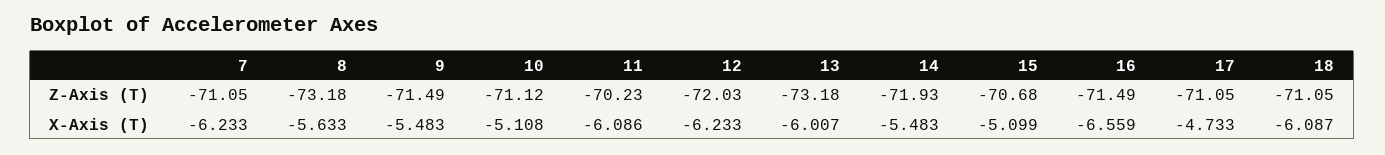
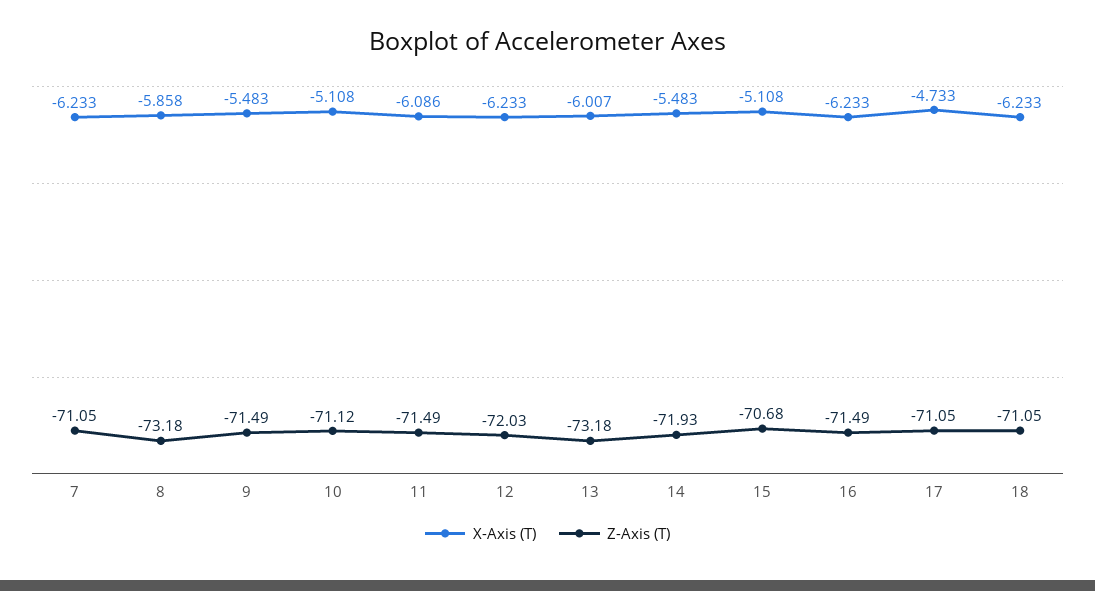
  {
    "Z-Axis (T)": {
      "7": -71.05,
      "8": -73.18,
      "9": -71.49,
      "10": -71.12,
-     "11": -70.23,
+     "11": -71.49,
      "12": -72.03,
      "13": -73.18,
      "14": -71.93,
      "15": -70.68,
      "16": -71.49,
      "17": -71.05,
      "18": -71.05
    },
    "X-Axis (T)": {
      "7": -6.233,
-     "8": -5.633,
+     "8": -5.858,
      "9": -5.483,
      "10": -5.108,
      "11": -6.086,
      "12": -6.233,
      "13": -6.007,
      "14": -5.483,
-     "15": -5.099,
+     "15": -5.108,
-     "16": -6.559,
+     "16": -6.233,
      "17": -4.733,
-     "18": -6.087
+     "18": -6.233
    }
  }

